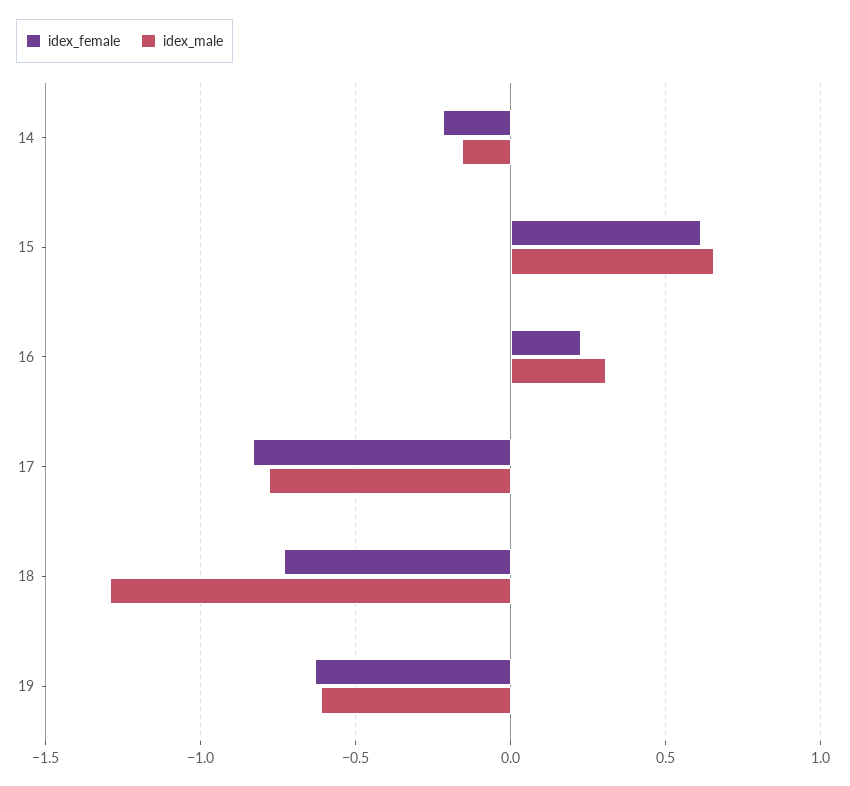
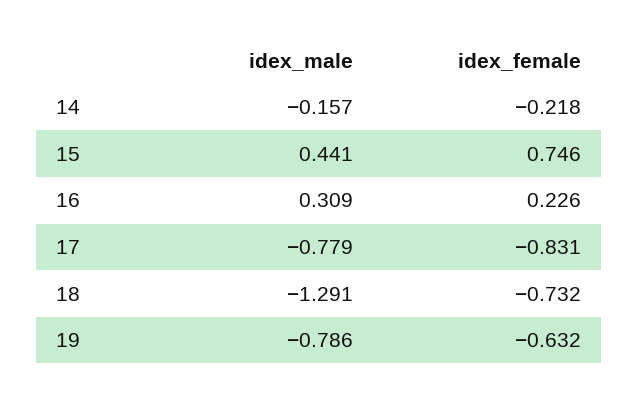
  {
    "idex_female": {
      "14": -0.218,
-     "15": 0.6,
+     "15": 0.746,
      "16": 0.226,
      "17": -0.831,
      "18": -0.732,
      "19": -0.632
    },
    "idex_male": {
      "14": -0.157,
-     "15": 0.65,
+     "15": 0.441,
      "16": 0.309,
      "17": -0.779,
      "18": -1.291,
-     "19": -0.6
+     "19": -0.786
    }
  }

